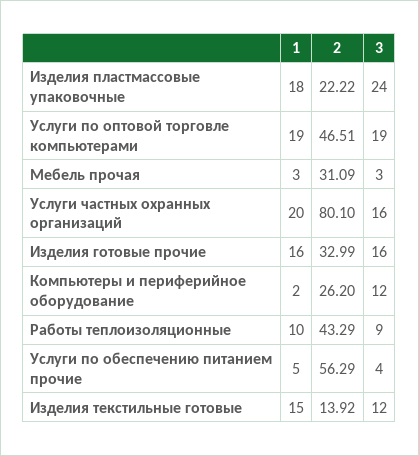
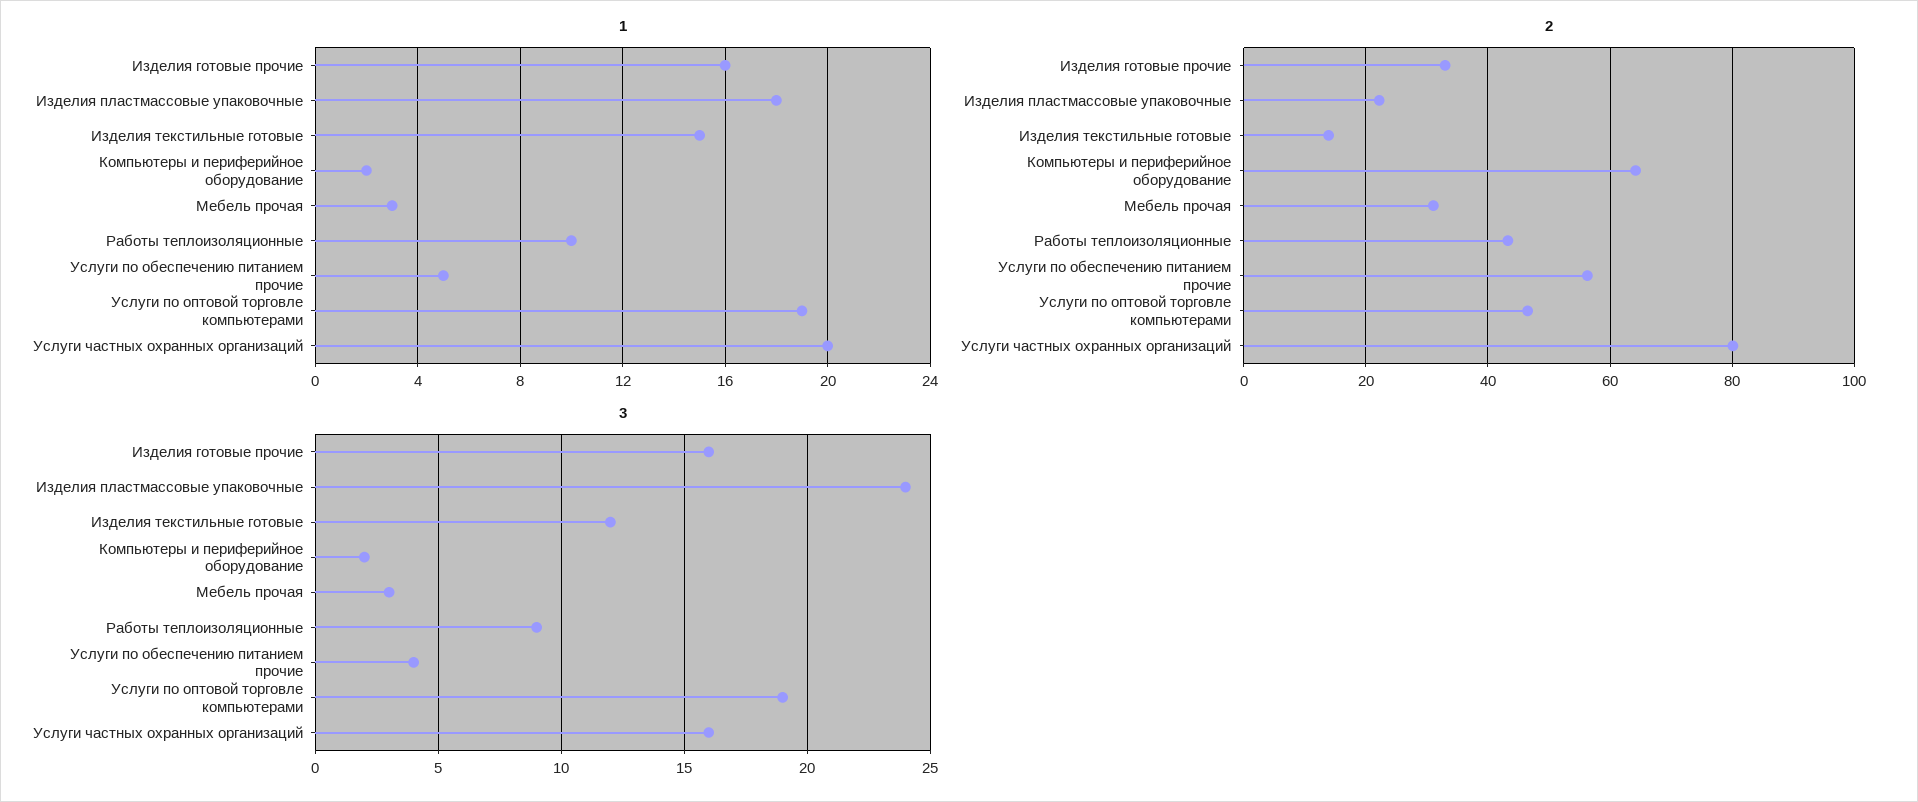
  {
    "1": {
      "Изделия пластмассовые упаковочные": 18,
      "Услуги по оптовой торговле компьютерами": 19,
      "Мебель прочая": 3,
      "Услуги частных охранных организаций": 20,
      "Изделия готовые прочие": 16,
      "Компьютеры и периферийное оборудование": 2,
      "Работы теплоизоляционные": 10,
      "Услуги по обеспечению питанием прочие": 5,
      "Изделия текстильные готовые": 15
    },
    "2": {
      "Изделия пластмассовые упаковочные": 22.22,
      "Услуги по оптовой торговле компьютерами": 46.51,
      "Мебель прочая": 31.09,
      "Услуги частных охранных организаций": 80.1,
      "Изделия готовые прочие": 32.99,
-     "Компьютеры и периферийное оборудование": 26.2,
+     "Компьютеры и периферийное оборудование": 64,
      "Работы теплоизоляционные": 43.29,
      "Услуги по обеспечению питанием прочие": 56.29,
      "Изделия текстильные готовые": 13.92
    },
    "3": {
      "Изделия пластмассовые упаковочные": 24,
      "Услуги по оптовой торговле компьютерами": 19,
      "Мебель прочая": 3,
      "Услуги частных охранных организаций": 16,
      "Изделия готовые прочие": 16,
-     "Компьютеры и периферийное оборудование": 12,
+     "Компьютеры и периферийное оборудование": 2,
      "Работы теплоизоляционные": 9,
      "Услуги по обеспечению питанием прочие": 4,
      "Изделия текстильные готовые": 12
    }
  }

